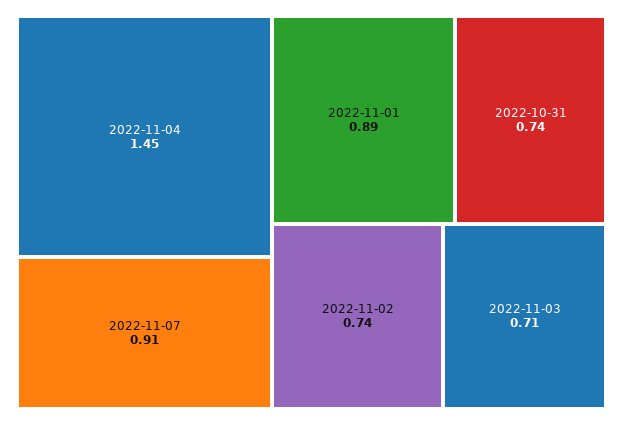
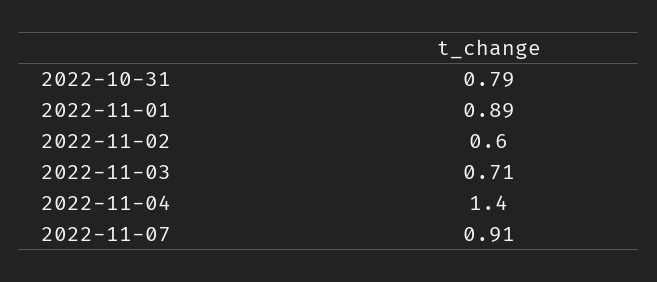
  {
-   "2022-11-04": 1.45,
+   "2022-11-04": 1.4,
    "2022-11-07": 0.91,
    "2022-11-01": 0.89,
-   "2022-10-31": 0.74,
+   "2022-10-31": 0.79,
-   "2022-11-02": 0.74,
+   "2022-11-02": 0.6,
    "2022-11-03": 0.71
  }

